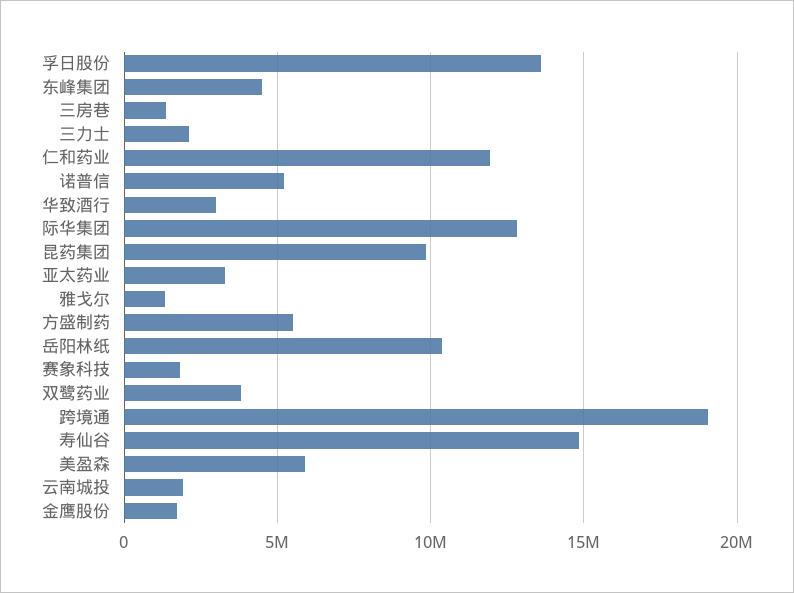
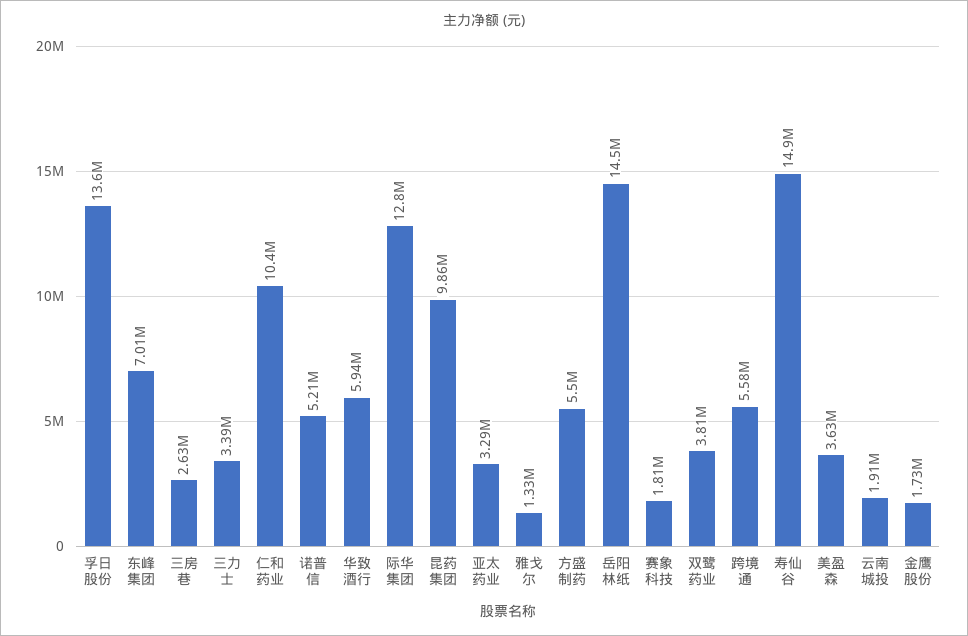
  {
    "孚日股份": 13600000,
-   "东峰集团": 4500000,
+   "东峰集团": 7010000,
-   "三房巷": 1500000,
+   "三房巷": 2630000,
-   "三力士": 2000000,
+   "三力士": 3390000,
-   "仁和药业": 12000000,
+   "仁和药业": 10400000,
    "诺普信": 5210000,
-   "华致酒行": 3000000,
+   "华致酒行": 5940000,
    "际华集团": 12800000,
    "昆药集团": 9860000,
    "亚太药业": 3290000,
    "雅戈尔": 1330000,
    "方盛制药": 5500000,
-   "岳阳林纸": 10500000,
+   "岳阳林纸": 14500000,
    "赛象科技": 1810000,
    "双鹭药业": 3810000,
-   "跨境通": 19000000,
+   "跨境通": 5580000,
    "寿仙谷": 14900000,
-   "美盈森": 6000000,
+   "美盈森": 3630000,
    "云南城投": 1910000,
    "金鹰股份": 1730000
  }

